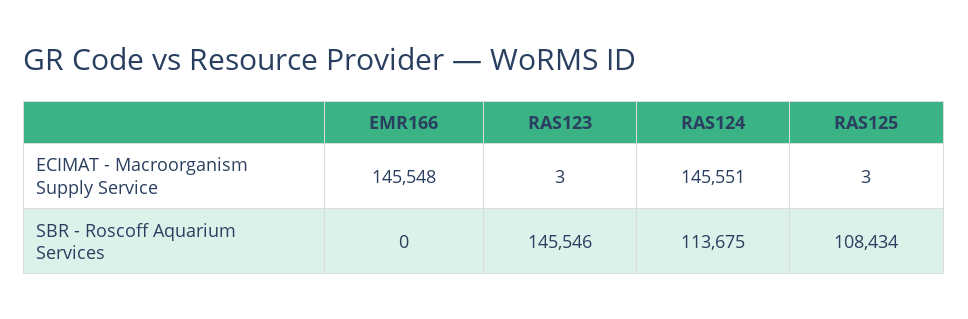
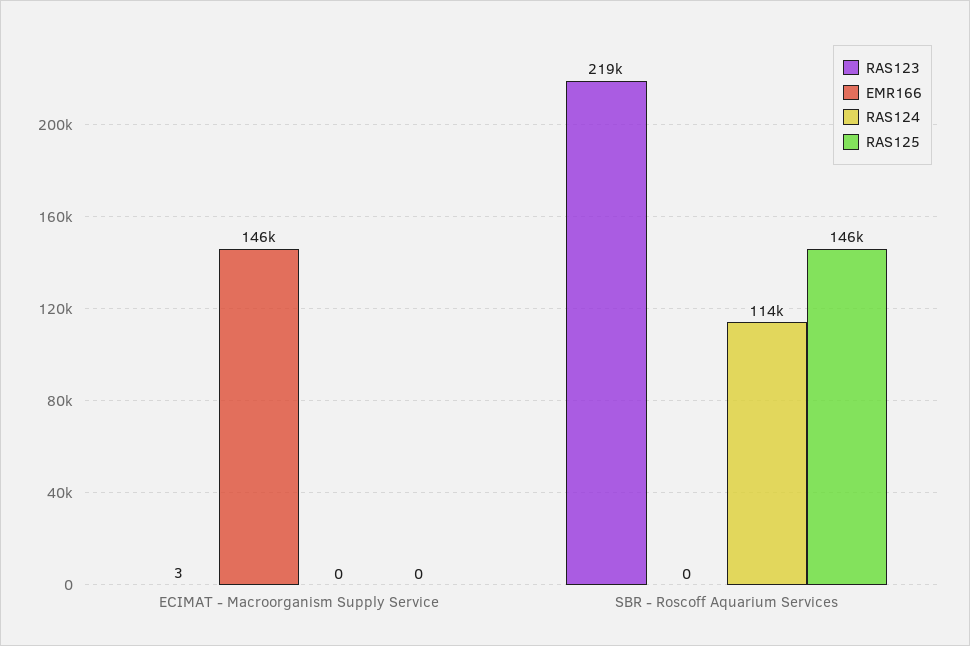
  {
    "EMR166": {
      "ECIMAT - Macroorganism Supply Service": 145548,
      "SBR - Roscoff Aquarium Services": 0
    },
    "RAS123": {
      "ECIMAT - Macroorganism Supply Service": 3,
-     "SBR - Roscoff Aquarium Services": 145546
+     "SBR - Roscoff Aquarium Services": 219000
    },
    "RAS124": {
-     "ECIMAT - Macroorganism Supply Service": 145551,
+     "ECIMAT - Macroorganism Supply Service": 0,
      "SBR - Roscoff Aquarium Services": 113675
    },
    "RAS125": {
-     "ECIMAT - Macroorganism Supply Service": 3,
+     "ECIMAT - Macroorganism Supply Service": 0,
-     "SBR - Roscoff Aquarium Services": 108434
+     "SBR - Roscoff Aquarium Services": 146000
    }
  }

